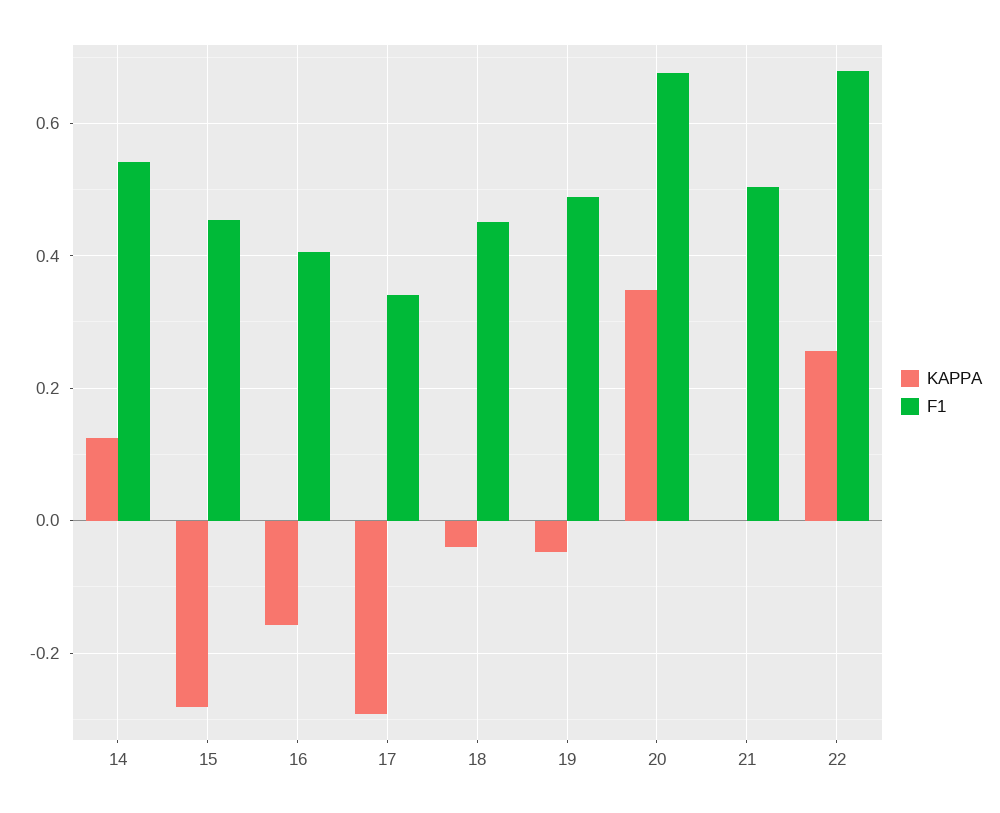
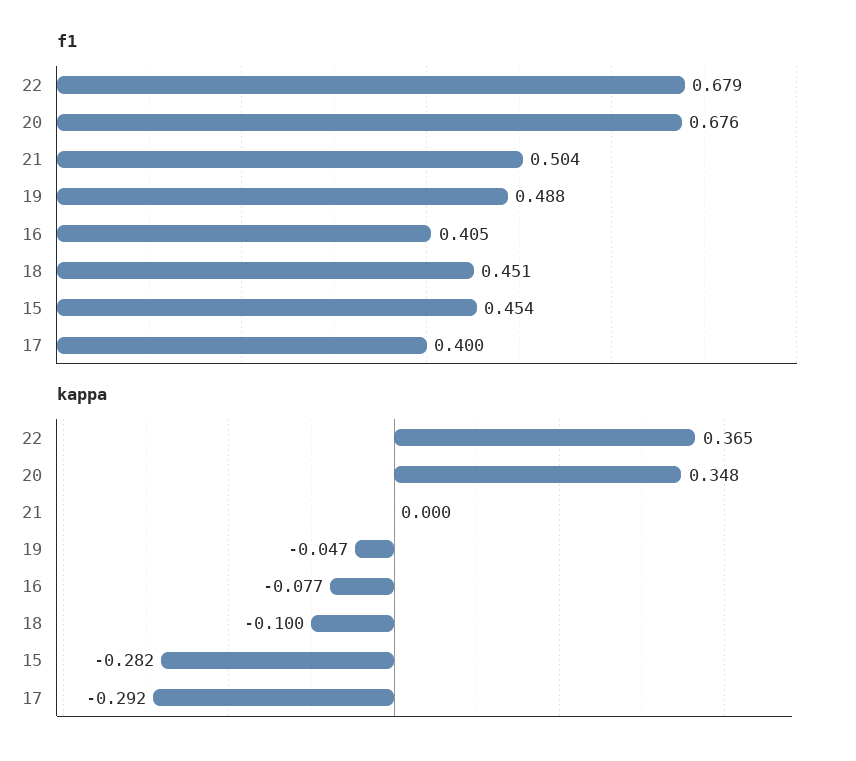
  {
    "KAPPA": {
-     "14": 0.12,
      "15": -0.282,
-     "16": -0.16,
+     "16": -0.077,
      "17": -0.292,
-     "18": -0.04,
+     "18": -0.1,
      "19": -0.047,
      "20": 0.348,
      "21": 0,
-     "22": 0.26
+     "22": 0.365
    },
    "F1": {
-     "14": 0.54,
      "15": 0.454,
      "16": 0.405,
-     "17": 0.34,
+     "17": 0.4,
      "18": 0.451,
      "19": 0.488,
      "20": 0.676,
      "21": 0.504,
      "22": 0.679
    }
  }

